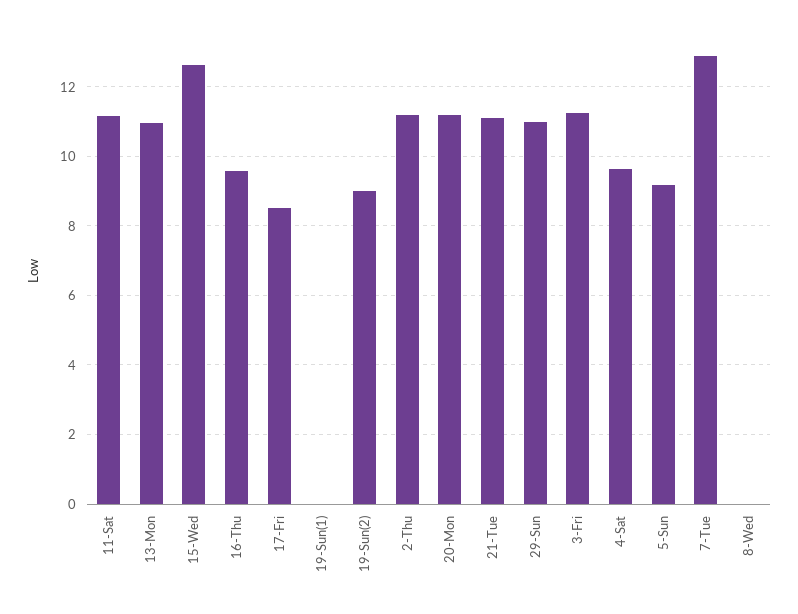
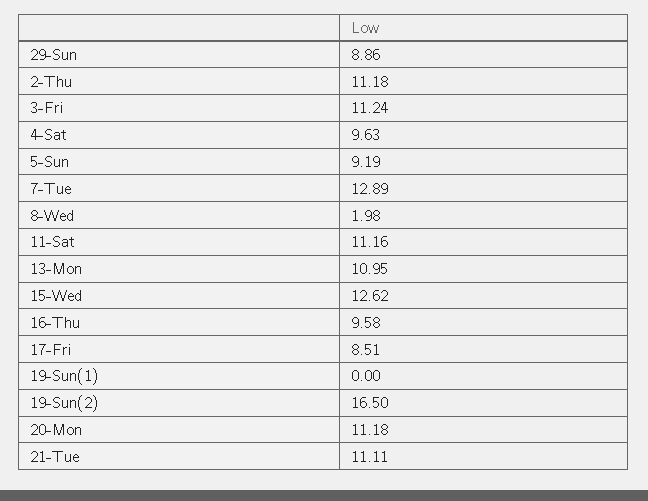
  {
    "11-Sat": 11.16,
    "13-Mon": 10.95,
    "15-Wed": 12.62,
    "16-Thu": 9.58,
    "17-Fri": 8.51,
    "19-Sun(1)": 0,
-   "19-Sun(2)": 9,
+   "19-Sun(2)": 16.5,
    "2-Thu": 11.18,
    "20-Mon": 11.18,
    "21-Tue": 11.11,
-   "29-Sun": 11,
+   "29-Sun": 8.86,
    "3-Fri": 11.24,
    "4-Sat": 9.63,
    "5-Sun": 9.19,
    "7-Tue": 12.89,
-   "8-Wed": 0
+   "8-Wed": 1.98
  }

